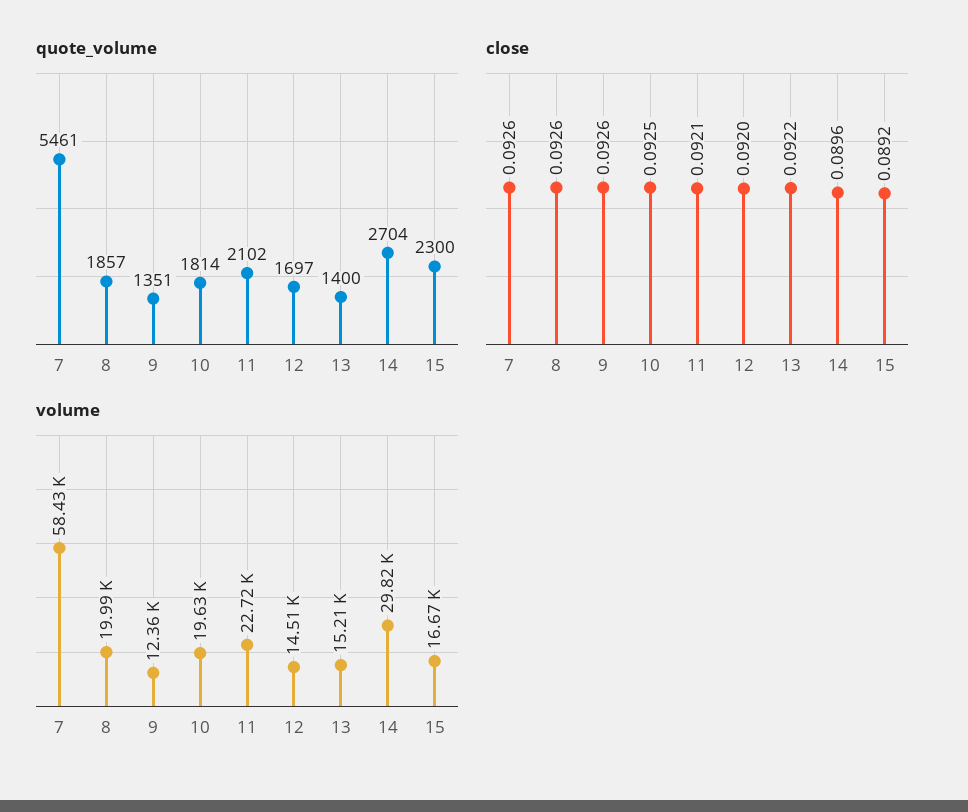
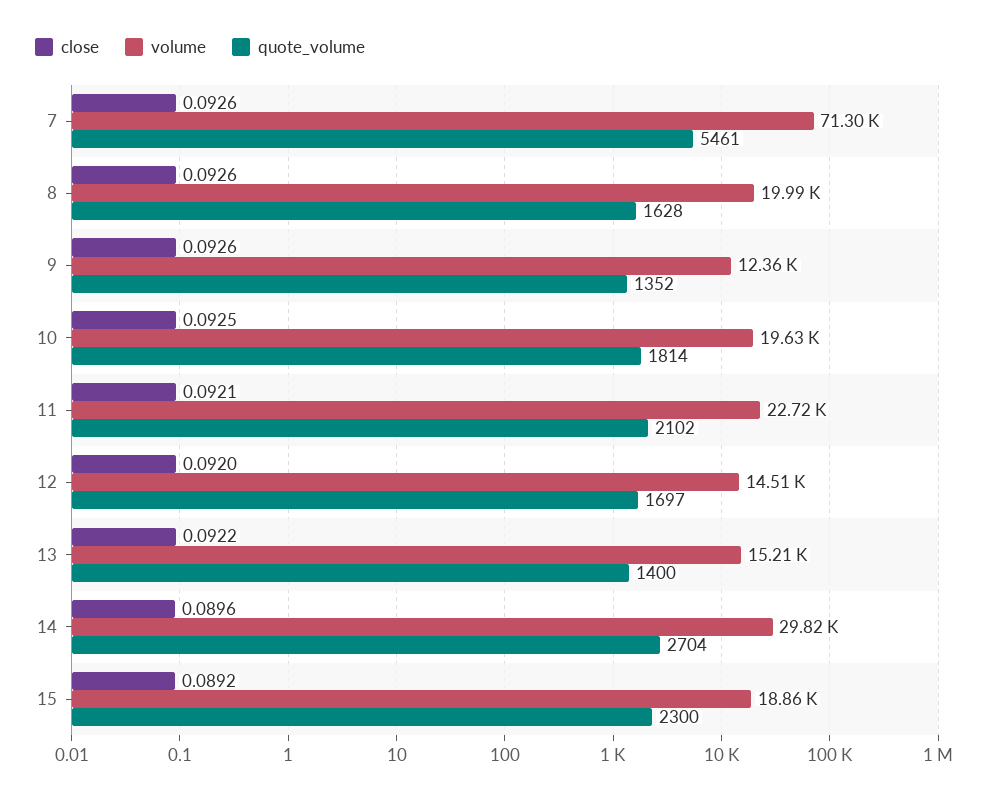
  {
    "quote_volume": {
      "7": 5461,
-     "8": 1857,
+     "8": 1628,
-     "9": 1351,
+     "9": 1352,
      "10": 1814,
      "11": 2102,
      "12": 1697,
      "13": 1400,
      "14": 2704,
      "15": 2300
    },
    "close": {
      "7": 0.0926,
      "8": 0.0926,
      "9": 0.0926,
      "10": 0.0925,
      "11": 0.0921,
      "12": 0.092,
      "13": 0.0922,
      "14": 0.0896,
      "15": 0.0892
    },
    "volume": {
-     "7": 58430,
+     "7": 71300,
      "8": 19990,
      "9": 12360,
      "10": 19630,
      "11": 22720,
      "12": 14510,
      "13": 15210,
      "14": 29820,
-     "15": 16670
+     "15": 18860
    }
  }

